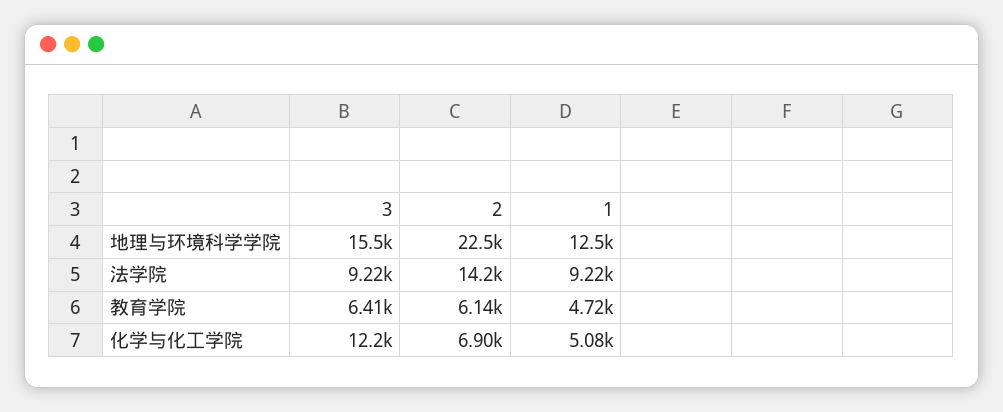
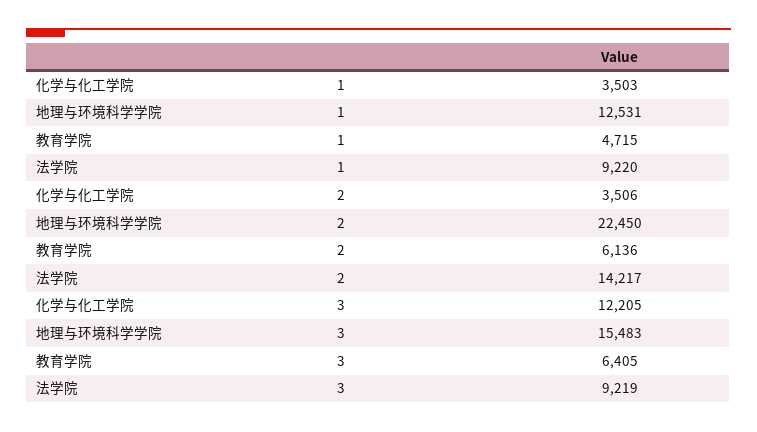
  {
    "3": {
      "地理与环境科学学院": 15483,
      "法学院": 9219,
      "教育学院": 6405,
      "化学与化工学院": 12205
    },
    "2": {
      "地理与环境科学学院": 22450,
      "法学院": 14217,
      "教育学院": 6136,
-     "化学与化工学院": 6900
+     "化学与化工学院": 3506
    },
    "1": {
      "地理与环境科学学院": 12531,
      "法学院": 9220,
      "教育学院": 4715,
-     "化学与化工学院": 5080
+     "化学与化工学院": 3503
    }
  }

